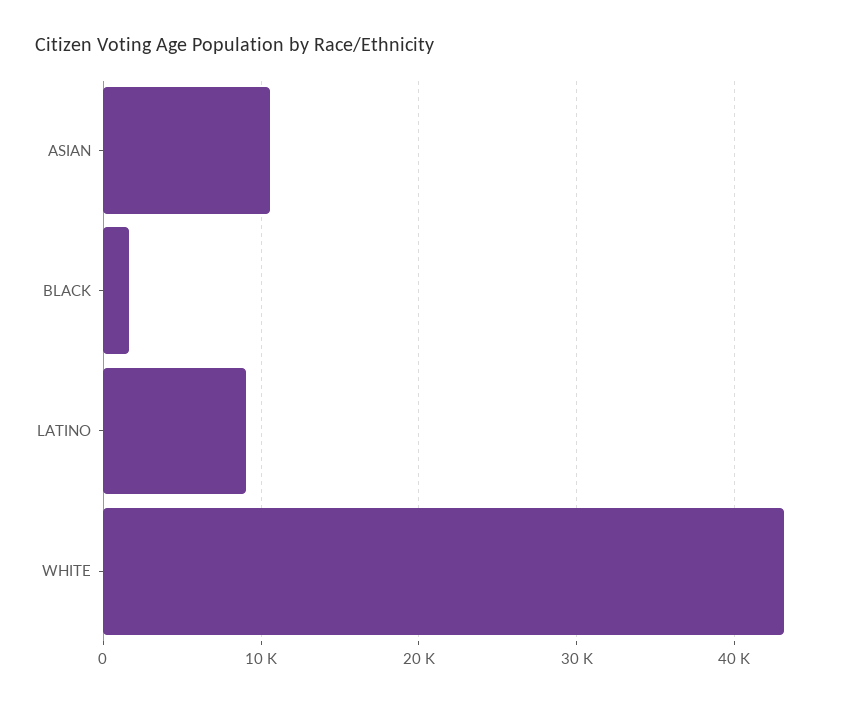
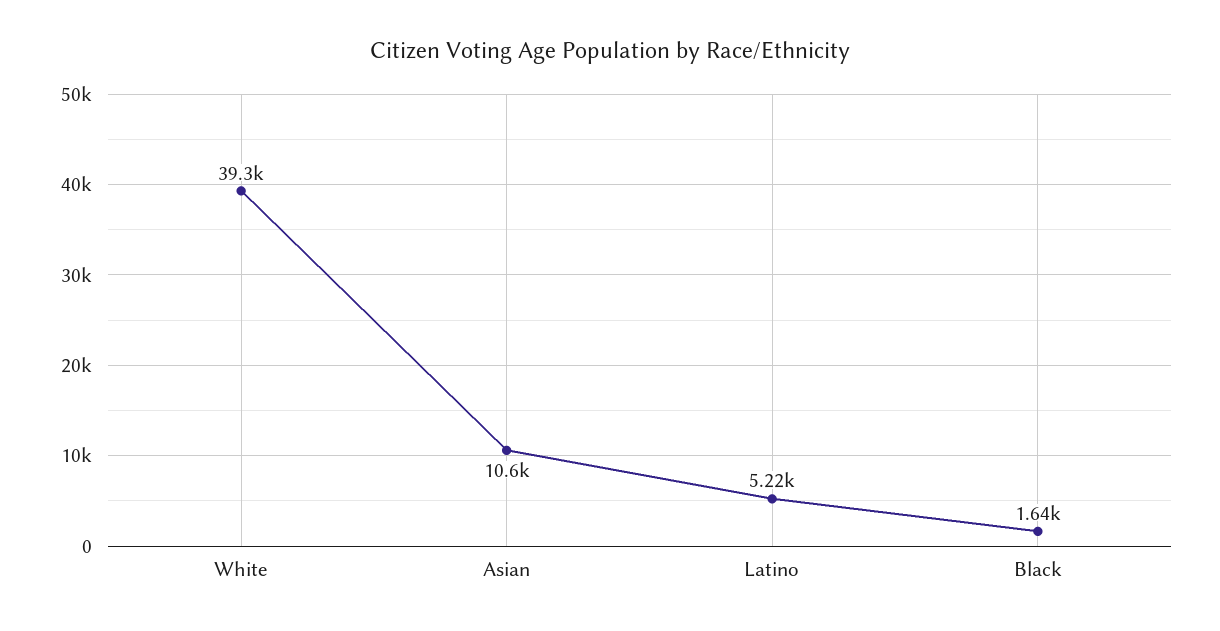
  {
    "ASIAN": 10600,
    "BLACK": 1640,
-   "LATINO": 9000,
+   "LATINO": 5220,
-   "WHITE": 43000
+   "WHITE": 39300
  }

